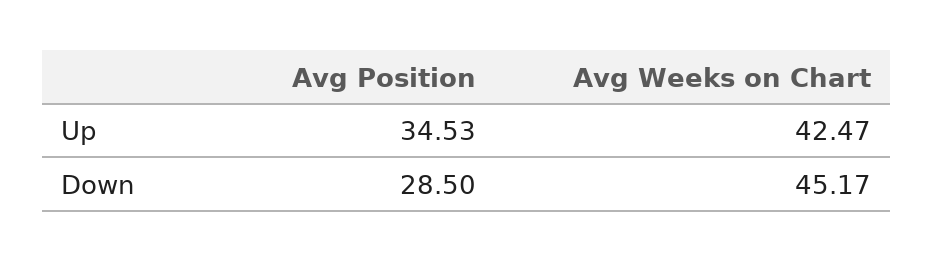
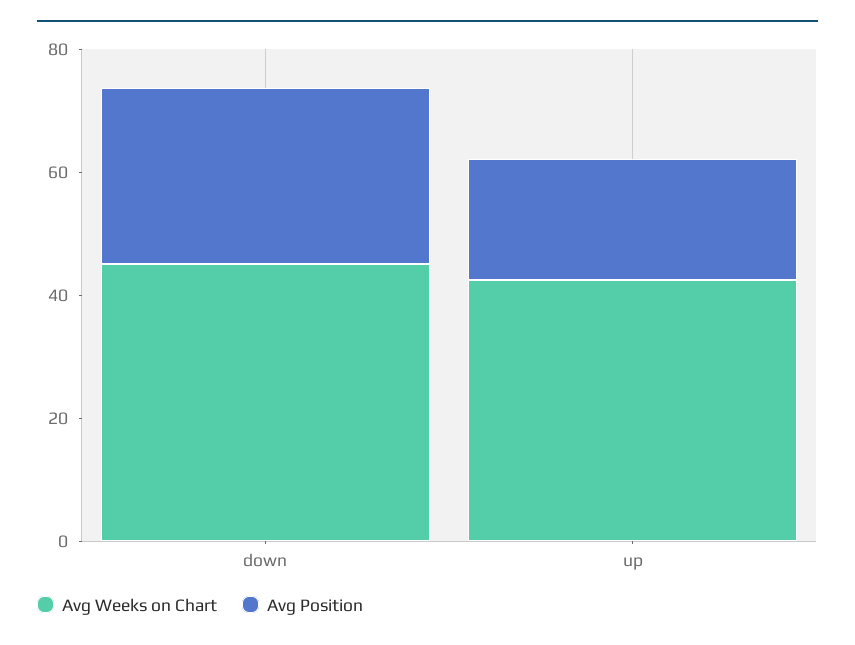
  {
    "Avg Position": {
-     "Up": 34.53,
+     "Up": 20,
      "Down": 28.5
    },
    "Avg Weeks on Chart": {
      "Up": 42.47,
      "Down": 45.17
    }
  }

